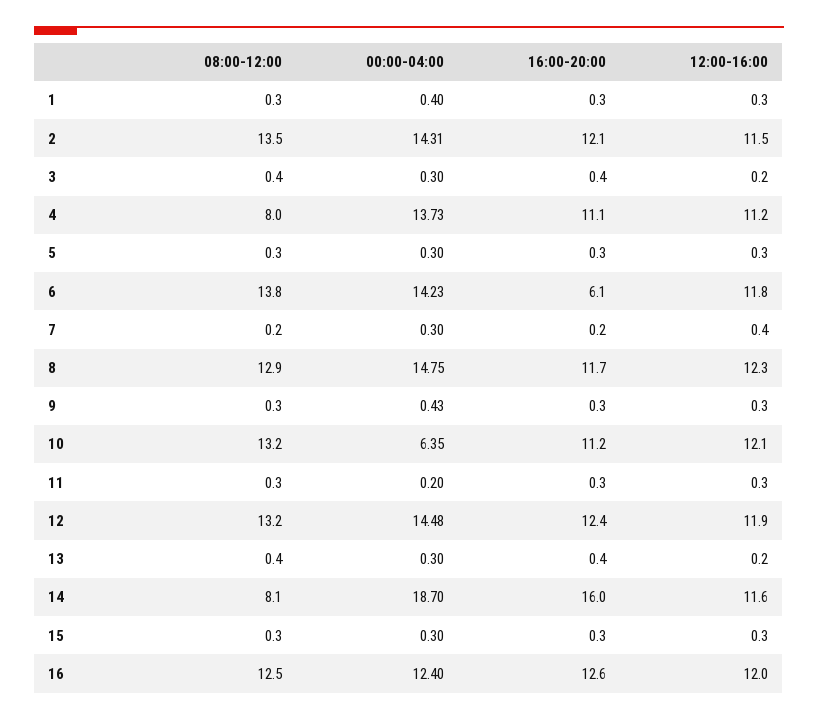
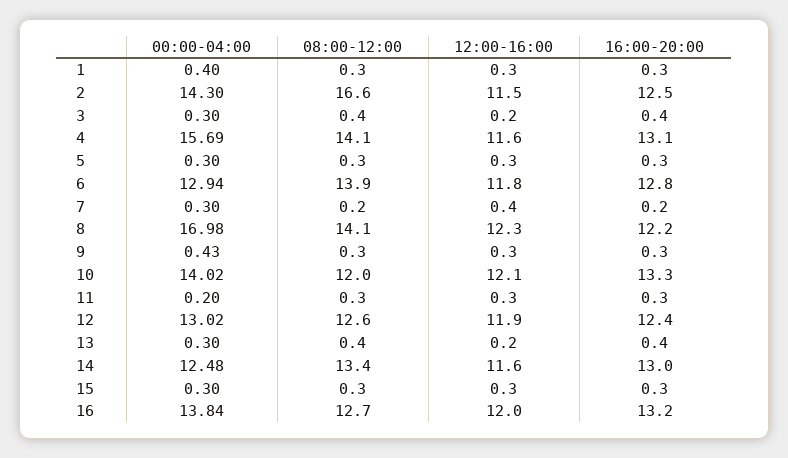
  {
    "08:00-12:00": {
      "1": 0.3,
-     "2": 13.5,
+     "2": 16.6,
      "3": 0.4,
-     "4": 8,
+     "4": 14.1,
      "5": 0.3,
-     "6": 13.8,
+     "6": 13.9,
      "7": 0.2,
-     "8": 12.9,
+     "8": 14.1,
      "9": 0.3,
-     "10": 13.2,
+     "10": 12,
      "11": 0.3,
-     "12": 13.2,
+     "12": 12.6,
      "13": 0.4,
-     "14": 8.1,
+     "14": 13.4,
      "15": 0.3,
-     "16": 12.5
+     "16": 12.7
    },
    "00:00-04:00": {
      "1": 0.4,
-     "2": 14.31,
+     "2": 14.3,
      "3": 0.3,
-     "4": 13.73,
+     "4": 15.69,
      "5": 0.3,
-     "6": 14.23,
+     "6": 12.94,
      "7": 0.3,
-     "8": 14.75,
+     "8": 16.98,
      "9": 0.43,
-     "10": 6.35,
+     "10": 14.02,
      "11": 0.2,
-     "12": 14.48,
+     "12": 13.02,
      "13": 0.3,
-     "14": 18.7,
+     "14": 12.48,
      "15": 0.3,
-     "16": 12.4
+     "16": 13.84
    },
    "16:00-20:00": {
      "1": 0.3,
-     "2": 12.1,
+     "2": 12.5,
      "3": 0.4,
-     "4": 11.1,
+     "4": 13.1,
      "5": 0.3,
-     "6": 6.1,
+     "6": 12.8,
      "7": 0.2,
-     "8": 11.7,
+     "8": 12.2,
      "9": 0.3,
-     "10": 11.2,
+     "10": 13.3,
      "11": 0.3,
      "12": 12.4,
      "13": 0.4,
-     "14": 16,
+     "14": 13,
      "15": 0.3,
-     "16": 12.6
+     "16": 13.2
    },
    "12:00-16:00": {
      "1": 0.3,
      "2": 11.5,
      "3": 0.2,
-     "4": 11.2,
+     "4": 11.6,
      "5": 0.3,
      "6": 11.8,
      "7": 0.4,
      "8": 12.3,
      "9": 0.3,
      "10": 12.1,
      "11": 0.3,
      "12": 11.9,
      "13": 0.2,
      "14": 11.6,
      "15": 0.3,
      "16": 12
    }
  }

